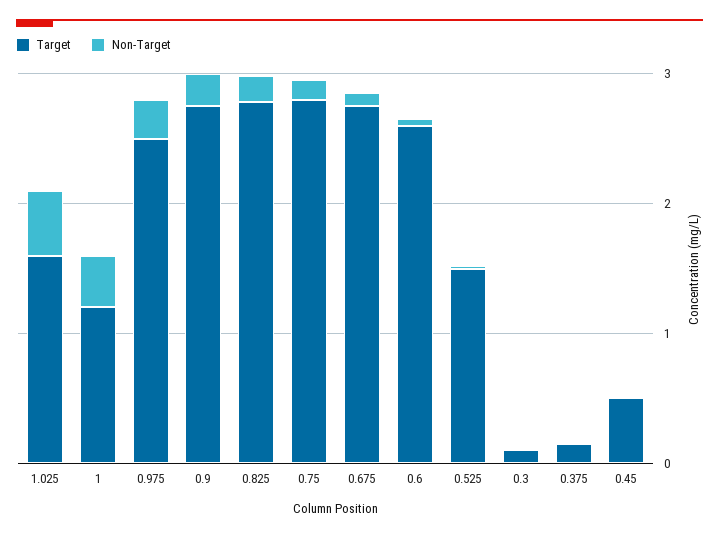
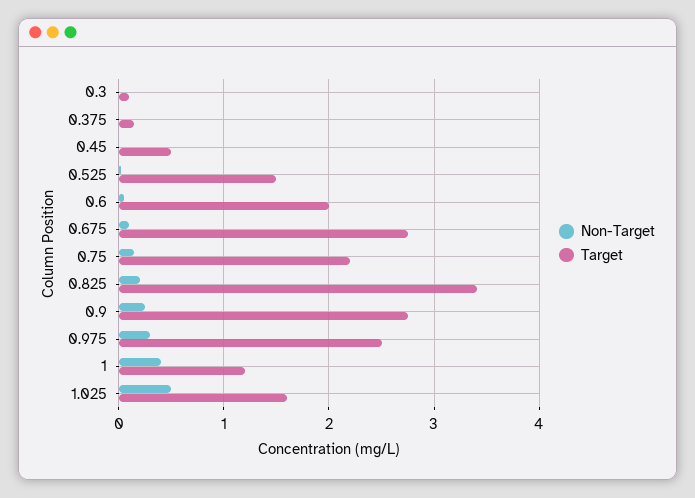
  {
    "Target": {
      "1.025": 1.6,
      "1": 1.2,
      "0.975": 2.5,
      "0.9": 2.8,
-     "0.825": 2.8,
+     "0.825": 3.4,
-     "0.75": 2.8,
+     "0.75": 2.2,
      "0.675": 2.8,
-     "0.6": 2.6,
+     "0.6": 2,
      "0.525": 1.5,
      "0.3": 0.1,
      "0.375": 0.2,
      "0.45": 0.5
    },
    "Non-Target": {
      "1.025": 0.5,
      "1": 0.4,
      "0.975": 0.3,
      "0.9": 0.3,
      "0.825": 0.2,
      "0.75": 0.2,
      "0.675": 0.1,
      "0.6": 0.1,
      "0.525": 0,
      "0.3": 0,
      "0.375": 0,
      "0.45": 0
    }
  }

